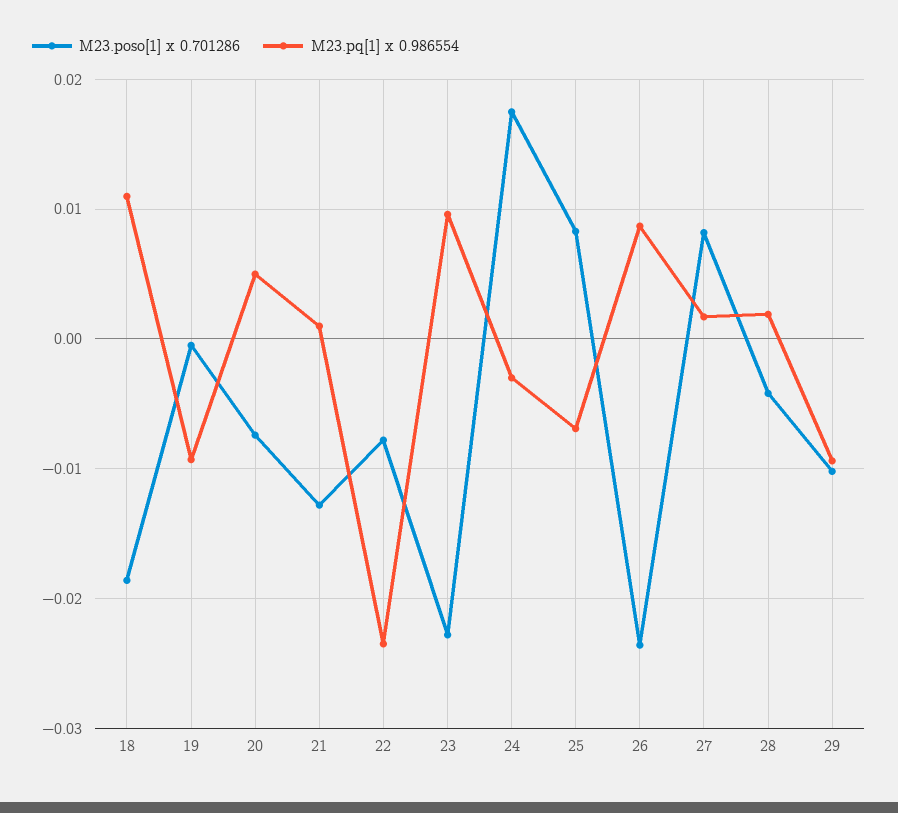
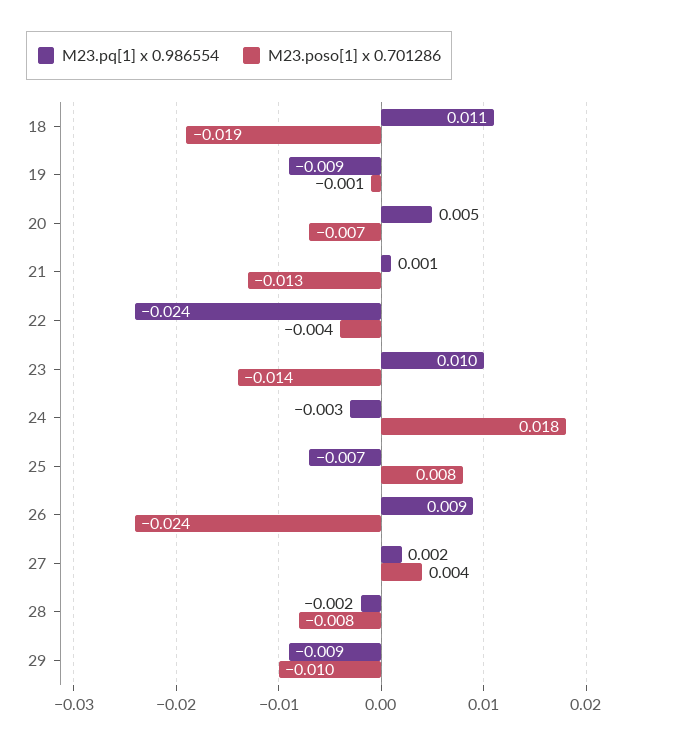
  {
    "M23.poso[1] x 0.701286": {
      "18": -0.019,
      "19": -0.001,
      "20": -0.007,
      "21": -0.013,
-     "22": -0.008,
+     "22": -0.004,
-     "23": -0.023,
+     "23": -0.014,
      "24": 0.018,
      "25": 0.008,
      "26": -0.024,
-     "27": 0.008,
+     "27": 0.004,
-     "28": -0.004,
+     "28": -0.008,
      "29": -0.01
    },
    "M23.pq[1] x 0.986554": {
      "18": 0.011,
      "19": -0.009,
      "20": 0.005,
      "21": 0.001,
      "22": -0.024,
      "23": 0.01,
      "24": -0.003,
      "25": -0.007,
      "26": 0.009,
      "27": 0.002,
-     "28": 0.002,
+     "28": -0.002,
      "29": -0.009
    }
  }

